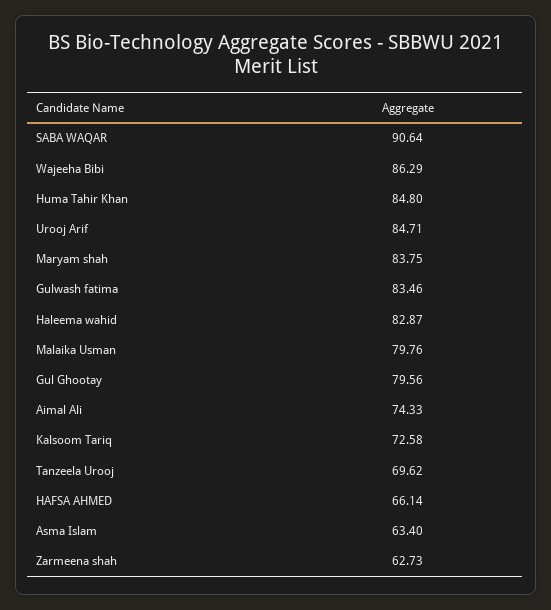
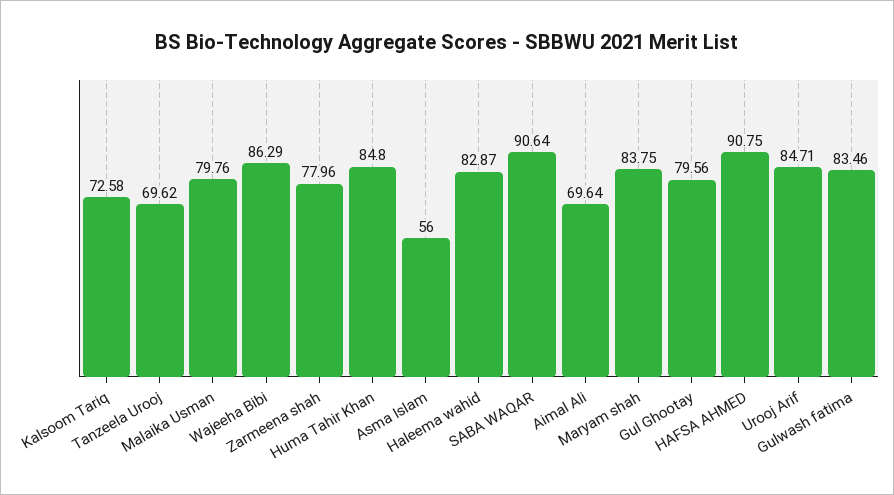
  {
    "SABA WAQAR": 90.64,
    "Wajeeha Bibi": 86.29,
    "Huma Tahir Khan": 84.8,
    "Urooj Arif": 84.71,
    "Maryam shah": 83.75,
    "Gulwash fatima": 83.46,
    "Haleema wahid": 82.87,
    "Malaika Usman": 79.76,
    "Gul Ghootay": 79.56,
-   "Aimal Ali": 74.33,
+   "Aimal Ali": 69.64,
    "Kalsoom Tariq": 72.58,
    "Tanzeela Urooj": 69.62,
-   "HAFSA AHMED": 66.14,
+   "HAFSA AHMED": 90.75,
-   "Asma Islam": 63.4,
+   "Asma Islam": 56,
-   "Zarmeena shah": 62.73
+   "Zarmeena shah": 77.96
  }

